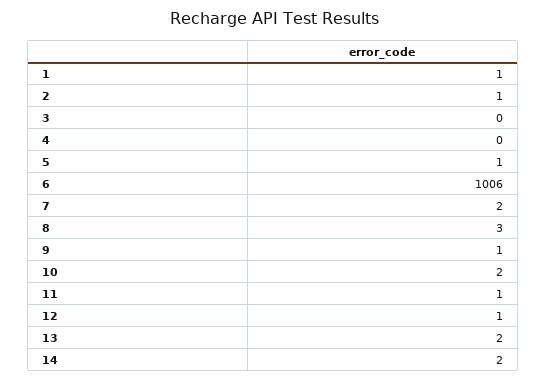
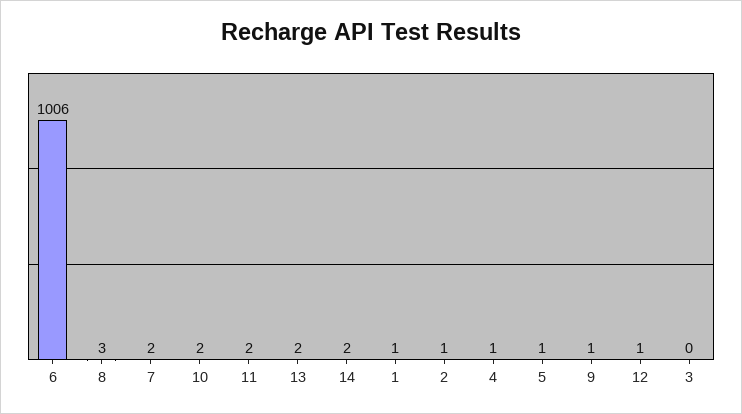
  {
    "1": 1,
    "2": 1,
    "3": 0,
-   "4": 0,
+   "4": 1,
    "5": 1,
    "6": 1006,
    "7": 2,
    "8": 3,
    "9": 1,
    "10": 2,
-   "11": 1,
+   "11": 2,
    "12": 1,
    "13": 2,
    "14": 2
  }

